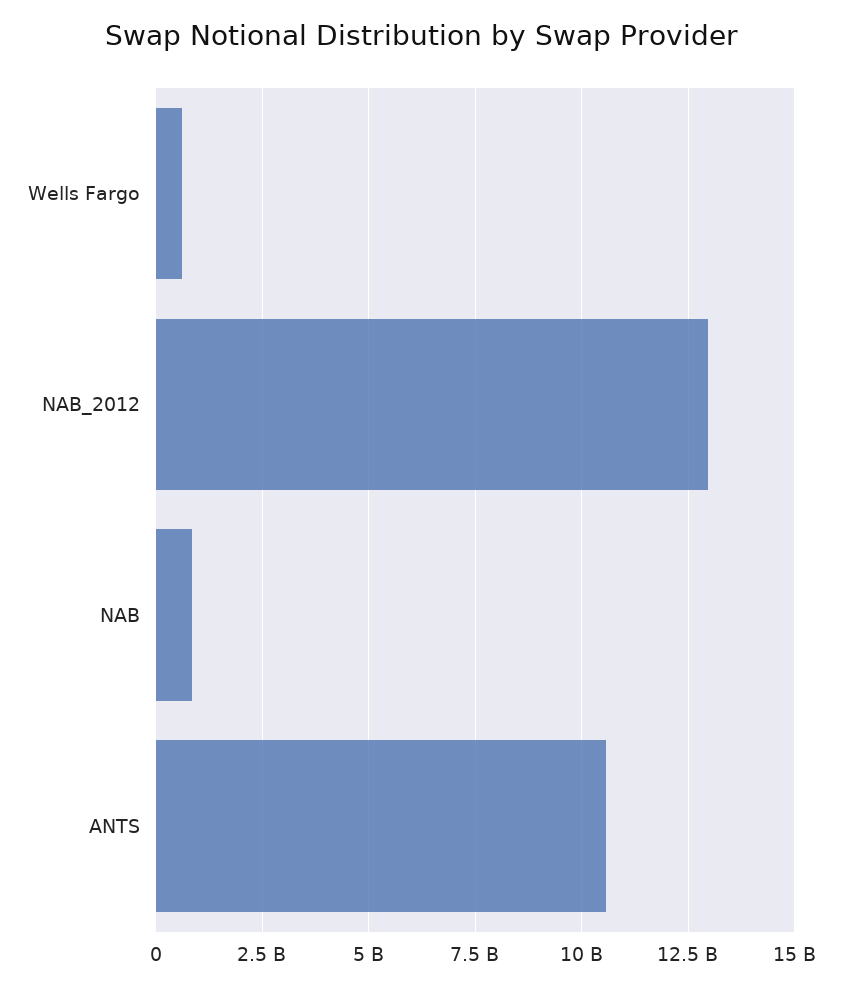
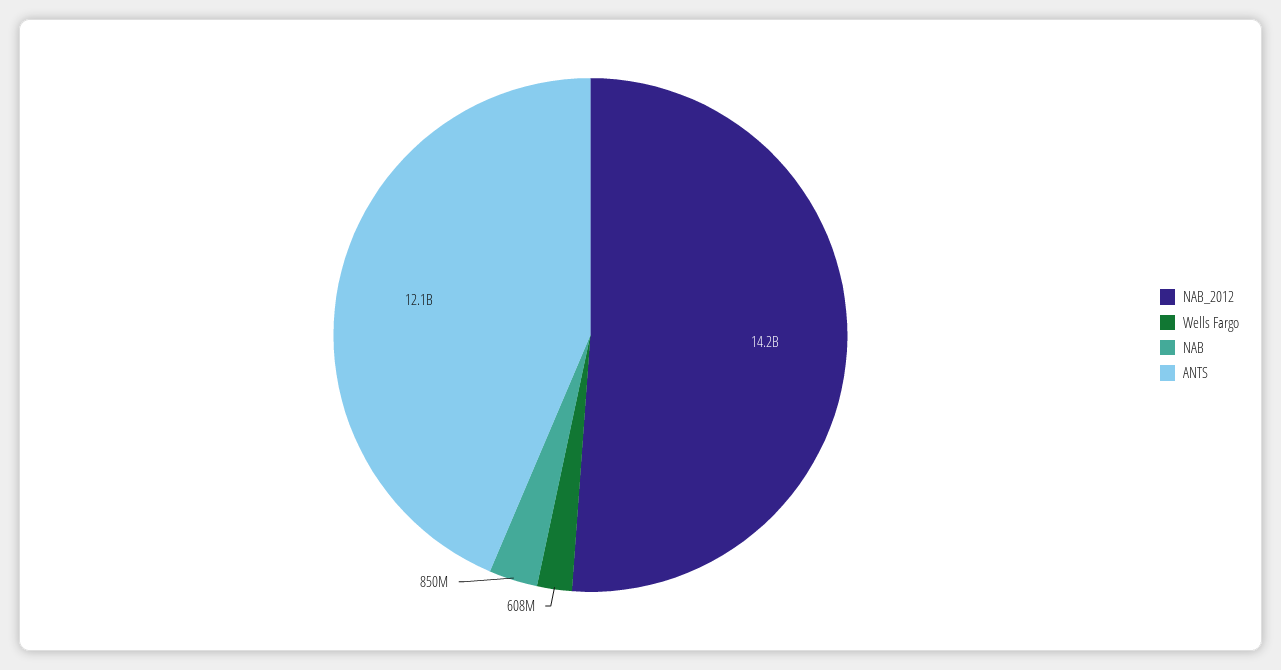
  {
    "Wells Fargo": 608000000,
-   "NAB_2012": 13000000000,
+   "NAB_2012": 14200000000,
    "NAB": 850000000,
-   "ANTS": 10500000000
+   "ANTS": 12100000000
  }

